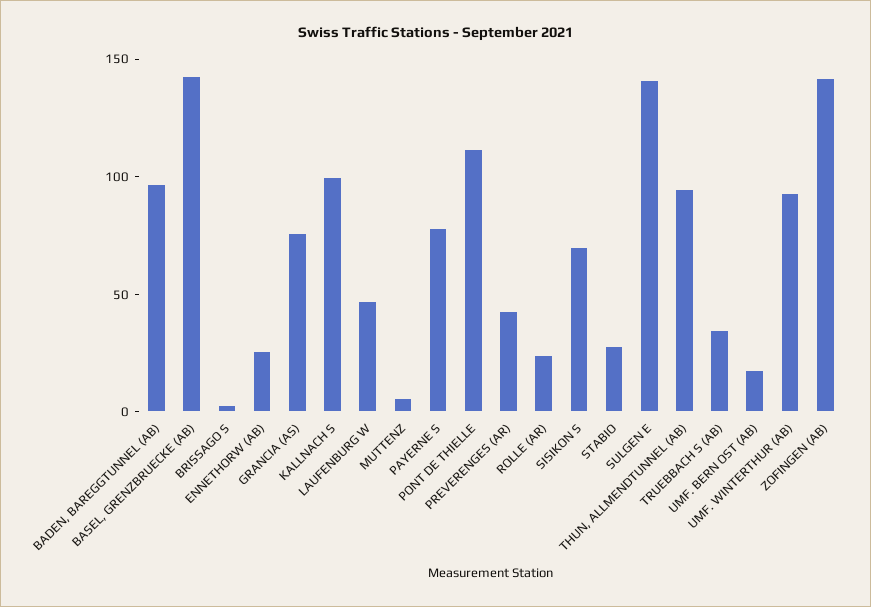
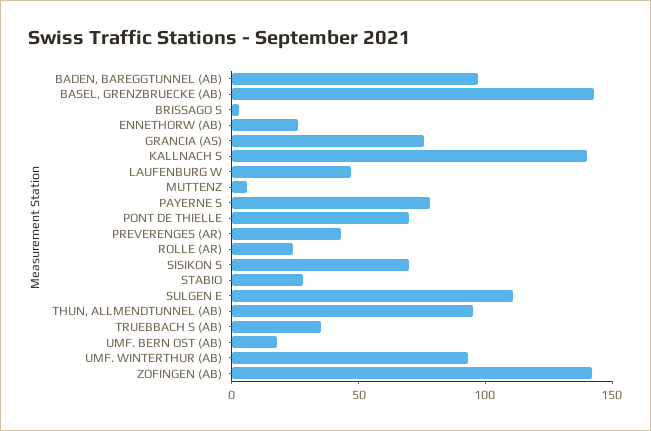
  {
    "BADEN, BAREGGTUNNEL (AB)": 100,
    "BASEL, GRENZBRUECKE (AB)": 140,
    "BRISSAGO S": 0,
    "ENNETHORW (AB)": 30,
    "GRANCIA (AS)": 80,
-   "KALLNACH S": 100,
+   "KALLNACH S": 140,
    "LAUFENBURG W": 50,
    "MUTTENZ": 10,
    "PAYERNE S": 80,
-   "PONT DE THIELLE": 110,
+   "PONT DE THIELLE": 70,
    "PREVERENGES (AR)": 40,
    "ROLLE (AR)": 20,
    "SISIKON S": 70,
    "STABIO": 30,
-   "SULGEN E": 140,
+   "SULGEN E": 110,
    "THUN, ALLMENDTUNNEL (AB)": 100,
    "TRUEBBACH S (AB)": 40,
    "UMF. BERN OST (AB)": 20,
    "UMF. WINTERTHUR (AB)": 90,
    "ZOFINGEN (AB)": 140
  }

